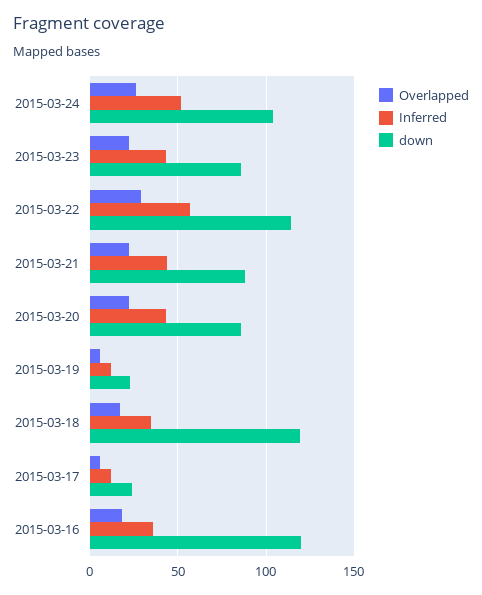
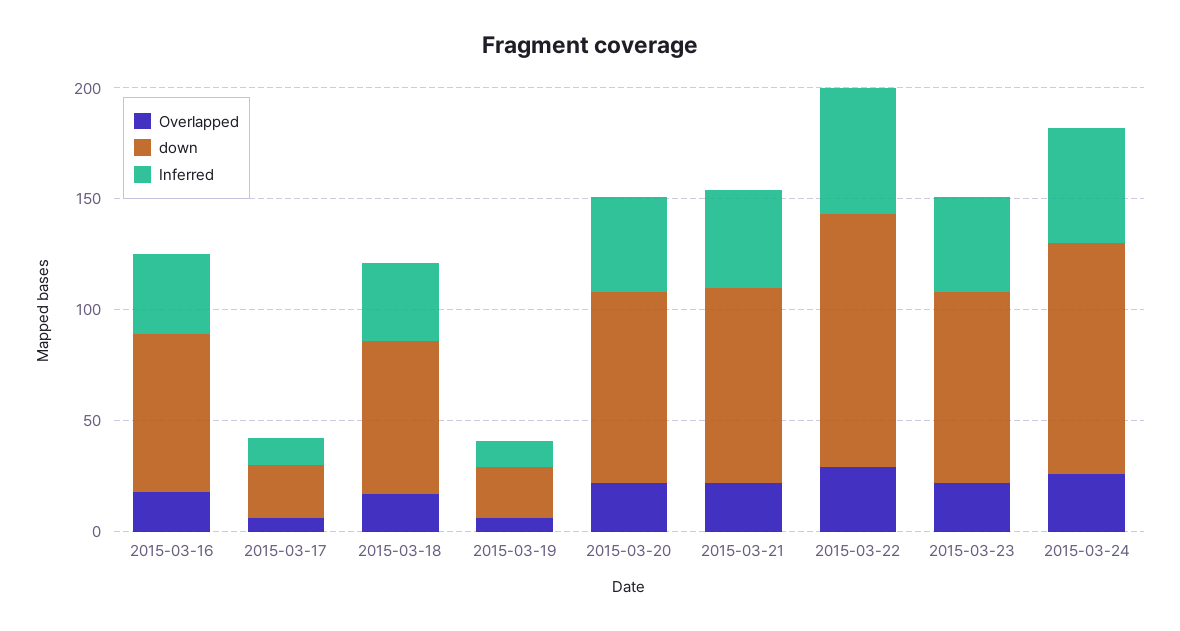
  {
    "Overlapped": {
      "2015-03-24": 25,
      "2015-03-23": 20,
      "2015-03-22": 30,
      "2015-03-21": 20,
      "2015-03-20": 20,
      "2015-03-19": 5,
      "2015-03-18": 15,
      "2015-03-17": 5,
      "2015-03-16": 20
    },
    "Inferred": {
      "2015-03-24": 50,
      "2015-03-23": 45,
      "2015-03-22": 55,
      "2015-03-21": 45,
      "2015-03-20": 45,
      "2015-03-19": 10,
      "2015-03-18": 35,
      "2015-03-17": 10,
      "2015-03-16": 35
    },
    "down": {
      "2015-03-24": 105,
      "2015-03-23": 85,
      "2015-03-22": 115,
      "2015-03-21": 90,
      "2015-03-20": 85,
      "2015-03-19": 25,
-     "2015-03-18": 120,
+     "2015-03-18": 70,
      "2015-03-17": 25,
-     "2015-03-16": 120
+     "2015-03-16": 70
    }
  }

